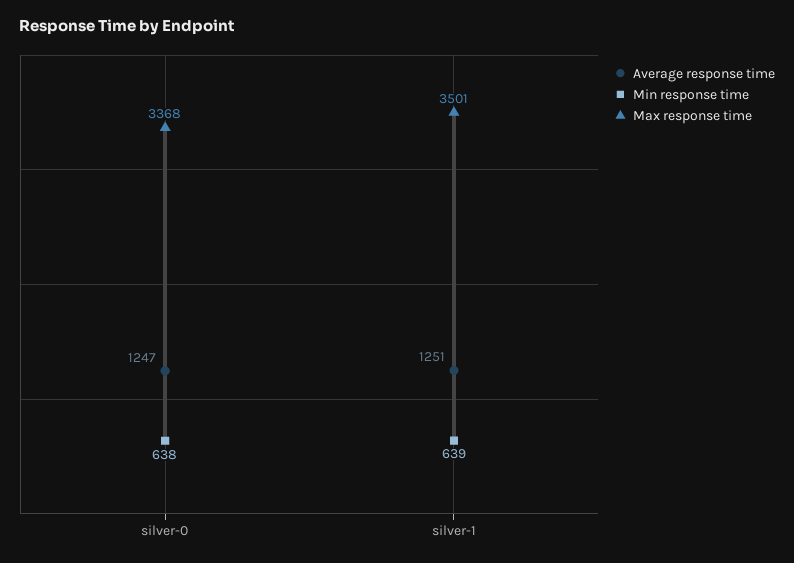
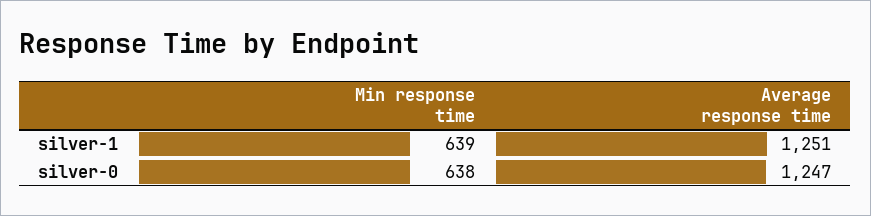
  {
    "Average response time": {
      "silver-0": 1247,
      "silver-1": 1251
    },
    "Min response time": {
      "silver-0": 638,
      "silver-1": 639
-   },
+   }
-   "Max response time": {
-     "silver-0": 3368,
-     "silver-1": 3501
-   }
  }

